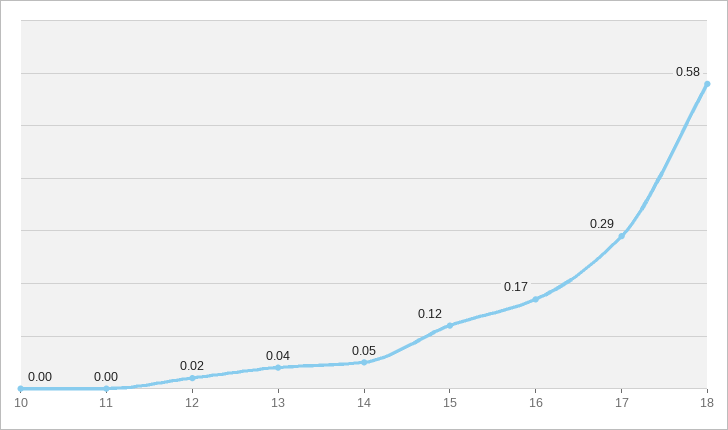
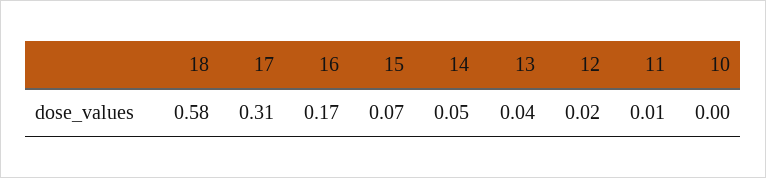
  {
    "10": 0,
-   "11": 0,
+   "11": 0.01,
    "12": 0.02,
    "13": 0.04,
    "14": 0.05,
-   "15": 0.12,
+   "15": 0.07,
    "16": 0.17,
-   "17": 0.29,
+   "17": 0.31,
    "18": 0.58
  }

